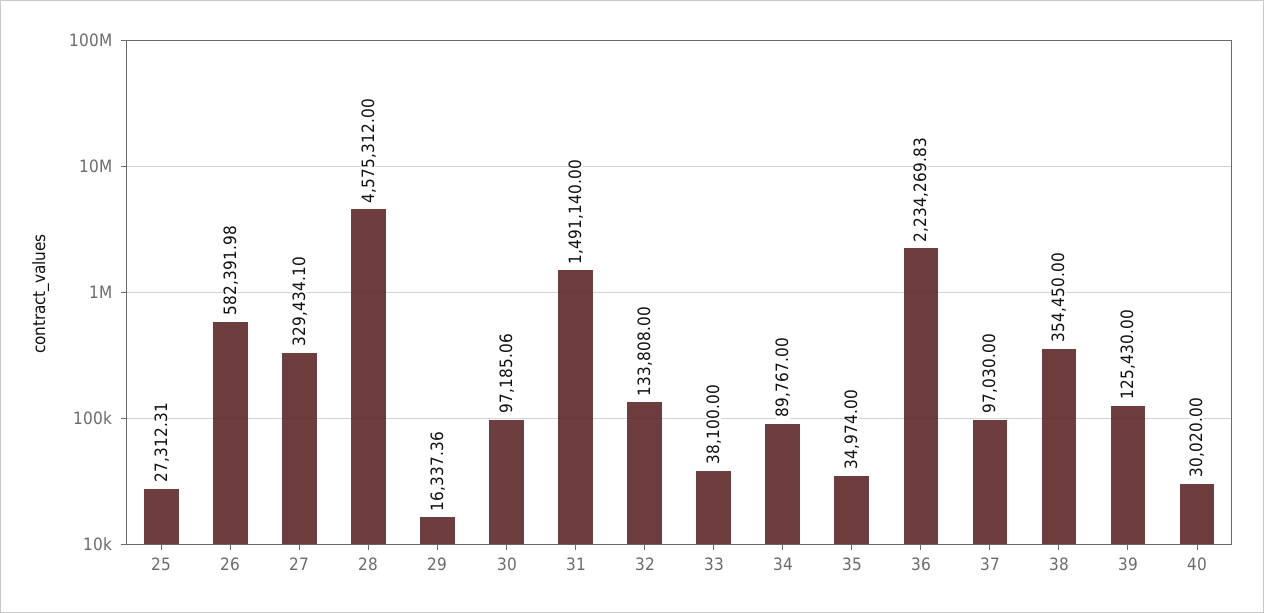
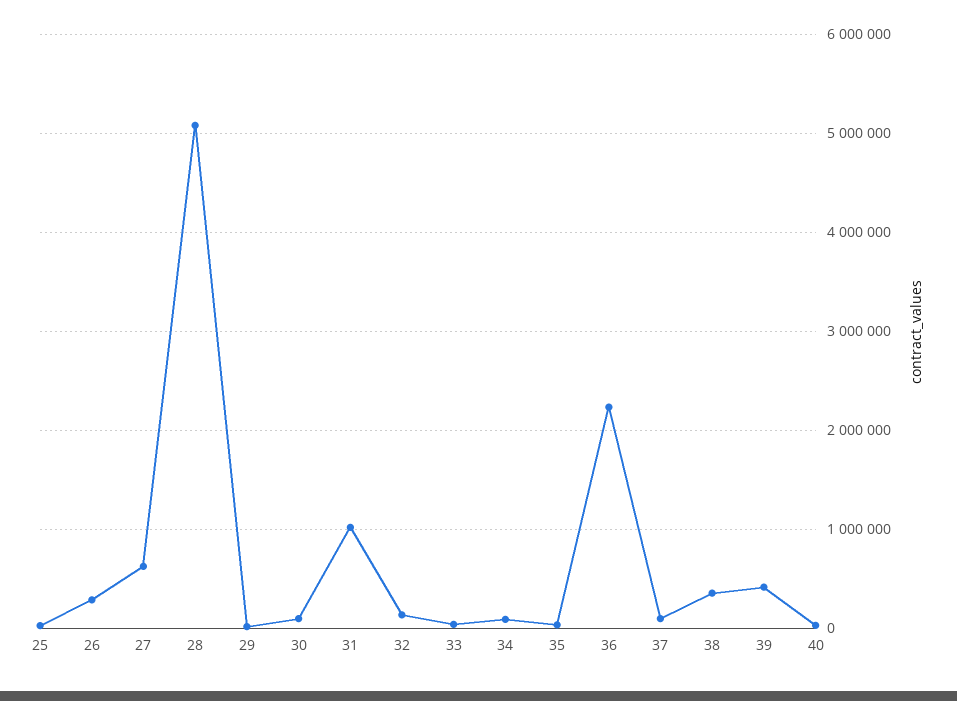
  {
    "25": 27312.31,
-   "26": 582391.98,
+   "26": 300000,
-   "27": 329434.1,
+   "27": 600000,
-   "28": 4575312,
+   "28": 5100000,
    "29": 16337.36,
    "30": 97185.06,
-   "31": 1491140,
+   "31": 1000000,
    "32": 133808,
    "33": 38100,
    "34": 89767,
    "35": 34974,
    "36": 2234269.83,
    "37": 97030,
    "38": 354450,
-   "39": 125430,
+   "39": 400000,
    "40": 30020
  }

